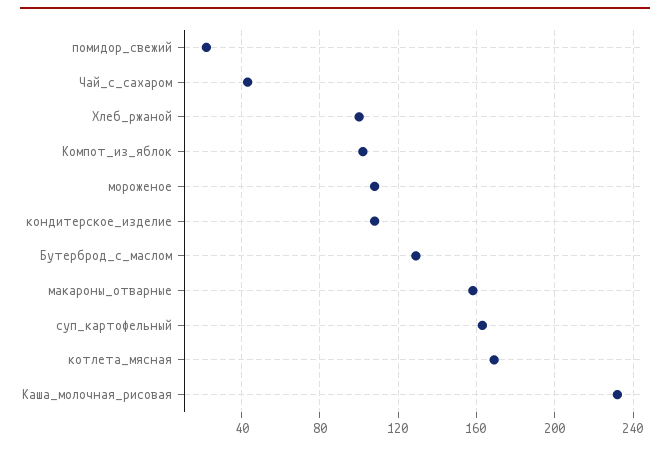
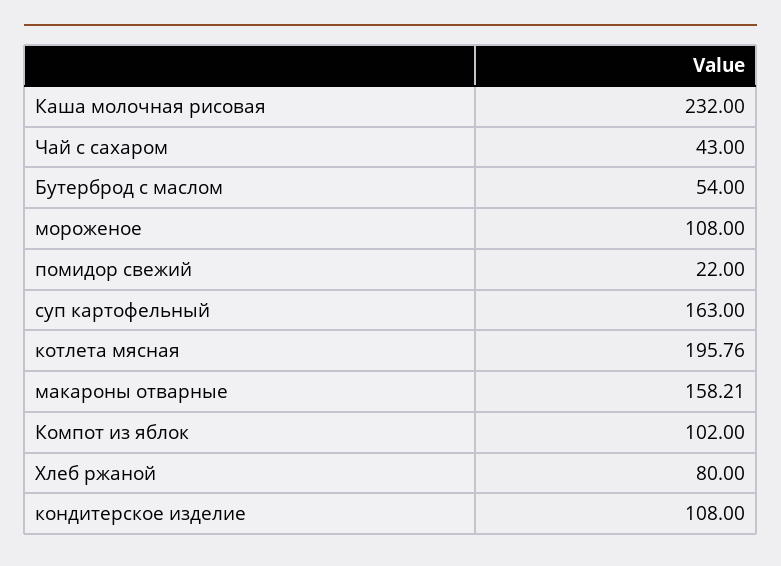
  {
    "помидор_свежий": 22,
    "Чай_с_сахаром": 43,
-   "Хлеб_ржаной": 100,
+   "Хлеб_ржаной": 80,
    "Компот_из_яблок": 102,
    "мороженое": 108,
    "кондитерское_изделие": 108,
-   "Бутерброд_с_маслом": 130,
+   "Бутерброд_с_маслом": 54,
    "макароны_отварные": 158.21,
    "суп_картофельный": 163,
-   "котлета_мясная": 170,
+   "котлета_мясная": 195.76,
    "Каша_молочная_рисовая": 232
  }

